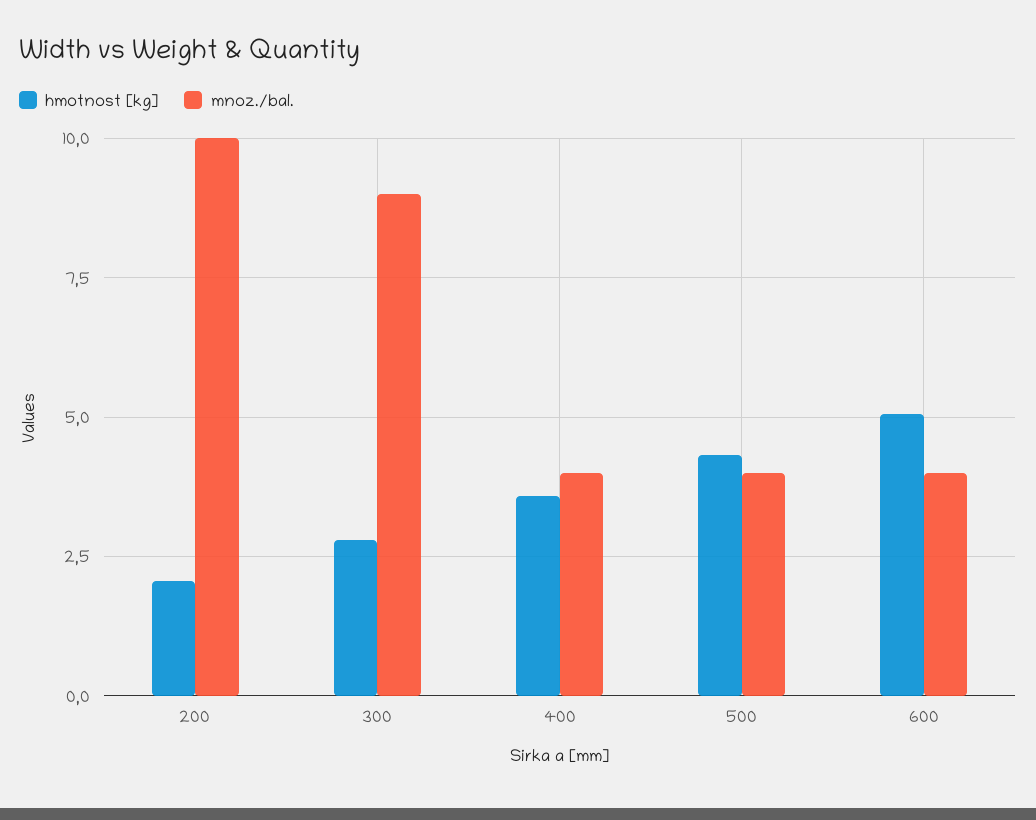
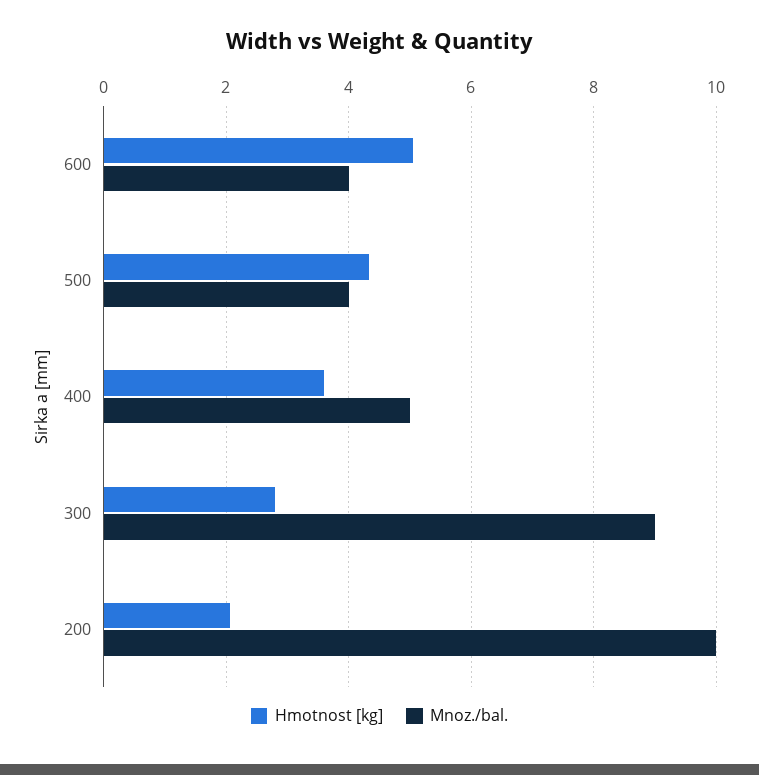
  {
    "hmotnost [kg]": {
      "200": 2,
      "300": 2.8,
      "400": 3.6,
      "500": 4.4,
      "600": 5
    },
    "mnoz./bal.": {
      "200": 10,
      "300": 9,
-     "400": 4,
+     "400": 5,
      "500": 4,
      "600": 4
    }
  }

